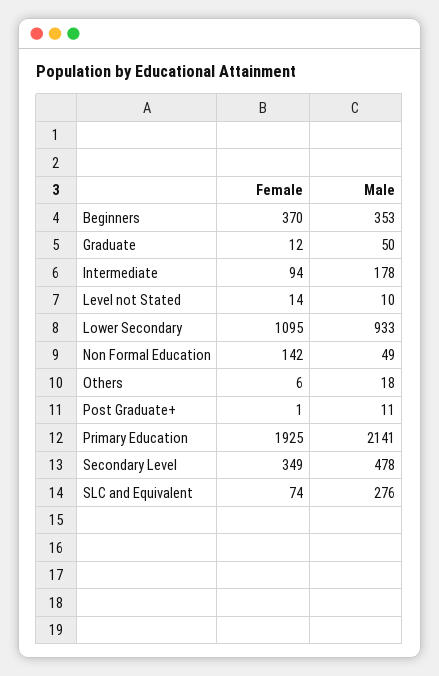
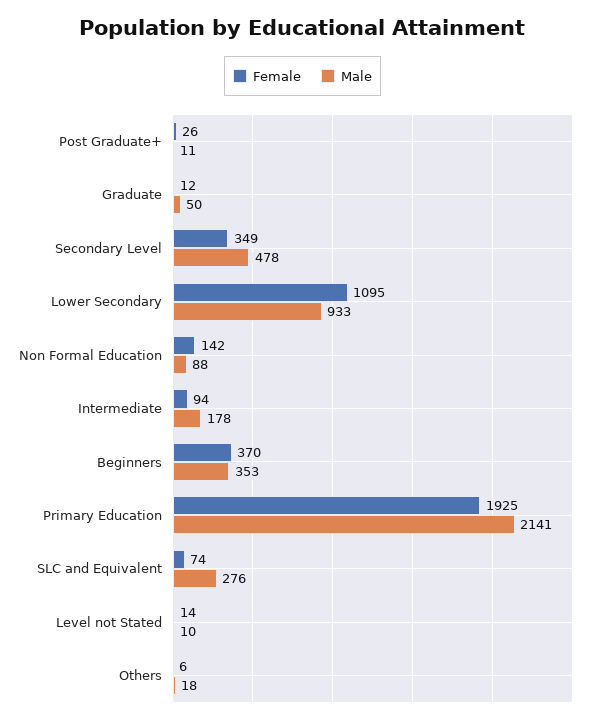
  {
    "Female": {
      "Beginners": 370,
      "Graduate": 12,
      "Intermediate": 94,
      "Level not Stated": 14,
      "Lower Secondary": 1095,
      "Non Formal Education": 142,
      "Others": 6,
-     "Post Graduate+": 1,
+     "Post Graduate+": 26,
      "Primary Education": 1925,
      "Secondary Level": 349,
      "SLC and Equivalent": 74
    },
    "Male": {
      "Beginners": 353,
      "Graduate": 50,
      "Intermediate": 178,
      "Level not Stated": 10,
      "Lower Secondary": 933,
-     "Non Formal Education": 49,
+     "Non Formal Education": 88,
      "Others": 18,
      "Post Graduate+": 11,
      "Primary Education": 2141,
      "Secondary Level": 478,
      "SLC and Equivalent": 276
    }
  }

